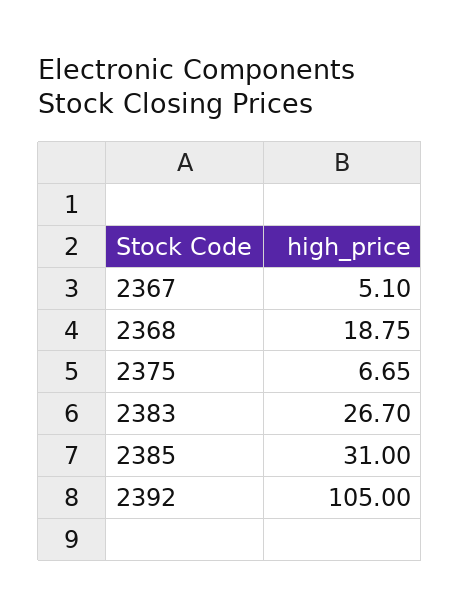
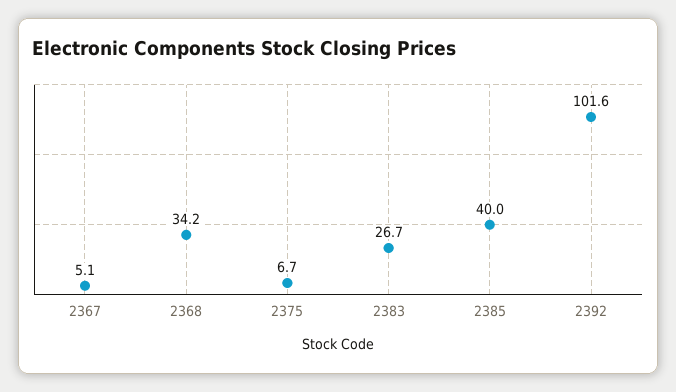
  {
    "2367": 5.1,
-   "2368": 18.75,
+   "2368": 34.2,
    "2375": 6.65,
    "2383": 26.7,
-   "2385": 31,
+   "2385": 40,
-   "2392": 105
+   "2392": 101.6
  }

